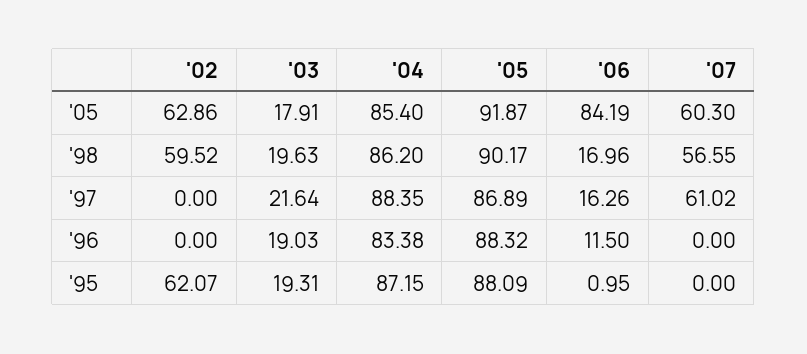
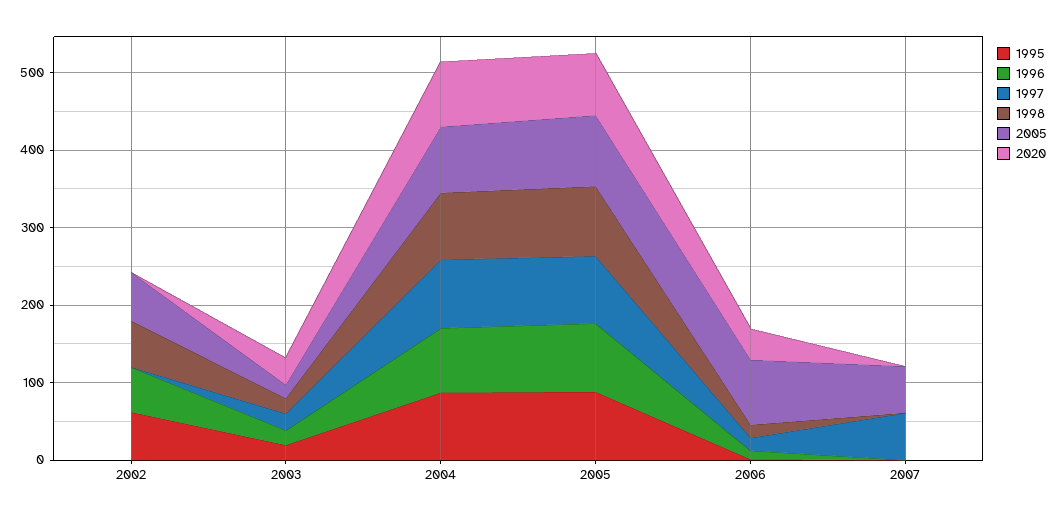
  {
    "'05": {
      "'02": 62.86,
      "'03": 17.91,
      "'04": 85.4,
      "'05": 91.87,
      "'06": 84.19,
      "'07": 60.3
    },
    "'98": {
      "'02": 59.52,
      "'03": 19.63,
      "'04": 86.2,
      "'05": 90.17,
      "'06": 16.96,
-     "'07": 56.55
+     "'07": 0
    },
    "'97": {
      "'02": 0,
      "'03": 21.64,
      "'04": 88.35,
      "'05": 86.89,
      "'06": 16.26,
      "'07": 61.02
    },
    "'96": {
-     "'02": 0,
+     "'02": 60,
      "'03": 19.03,
      "'04": 83.38,
      "'05": 88.32,
      "'06": 11.5,
      "'07": 0
    },
    "'95": {
      "'02": 62.07,
      "'03": 19.31,
      "'04": 87.15,
      "'05": 88.09,
      "'06": 0.95,
      "'07": 0
-   }
+   },
+   "2020": {
+     "'02": 0,
+     "'03": 40,
+     "'04": 80,
+     "'05": 80,
+     "'06": 40,
+     "'07": 0
+   }
  }

